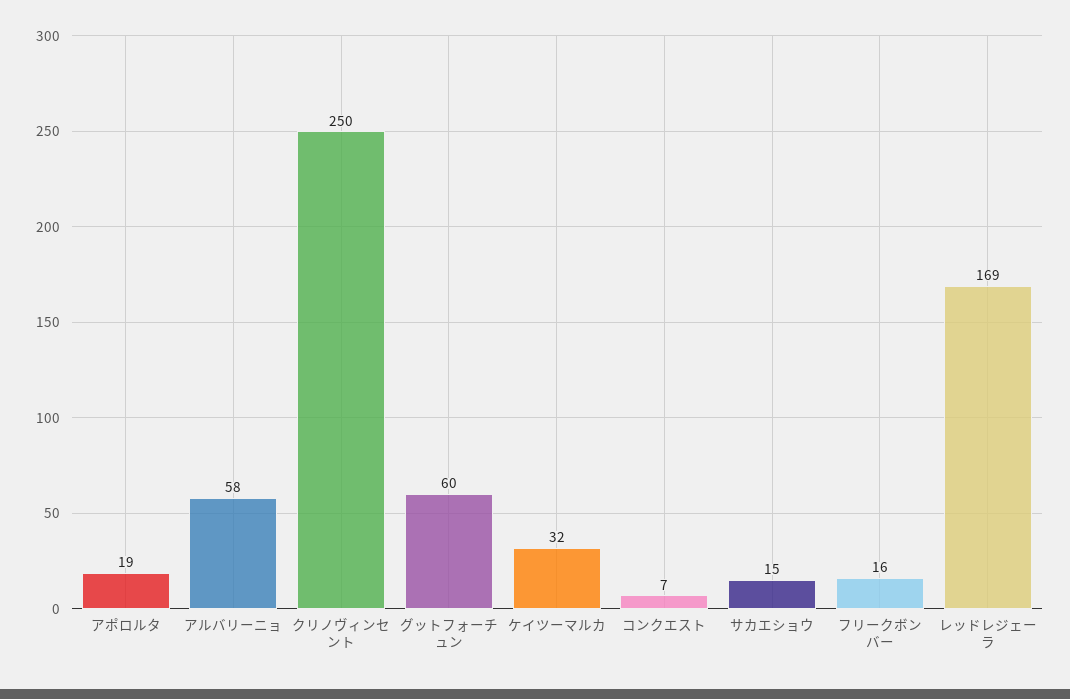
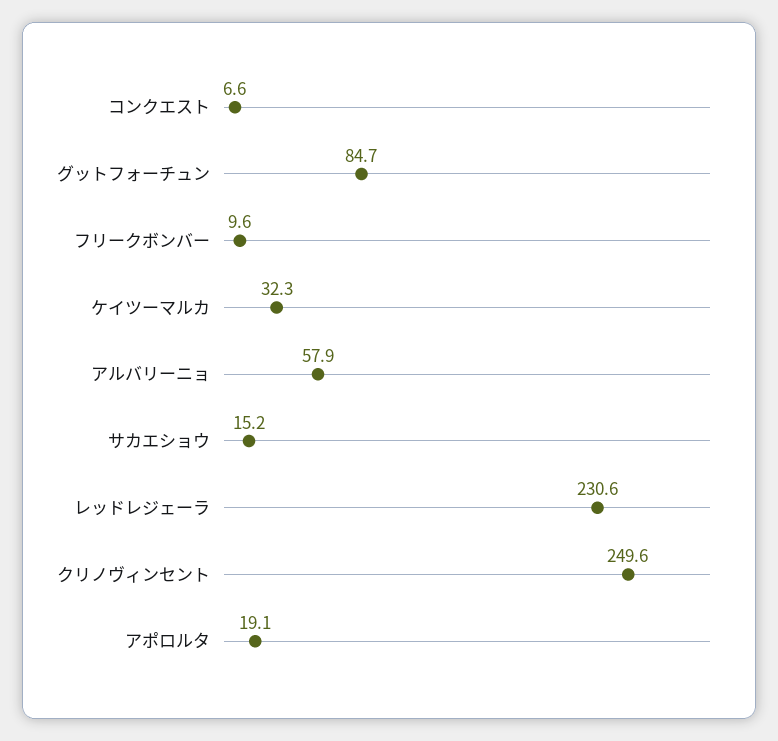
  {
    "アポロルタ": 19.1,
    "アルバリーニョ": 57.9,
    "クリノヴィンセント": 249.6,
-   "グットフォーチュン": 60,
+   "グットフォーチュン": 84.7,
    "ケイツーマルカ": 32.3,
    "コンクエスト": 6.6,
    "サカエショウ": 15.2,
-   "フリークボンバー": 16,
+   "フリークボンバー": 9.6,
-   "レッドレジェーラ": 169
+   "レッドレジェーラ": 230.6
  }

